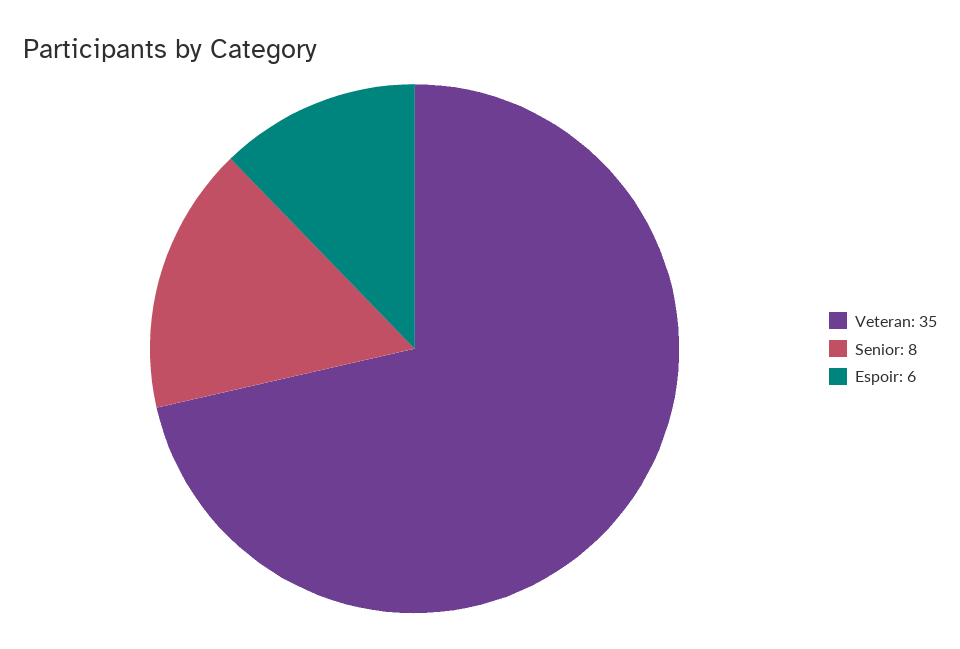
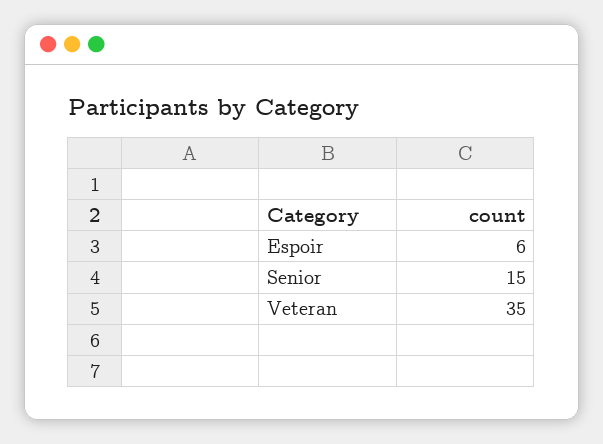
  {
    "Veteran": 35,
-   "Senior": 8,
+   "Senior": 15,
    "Espoir": 6
  }

